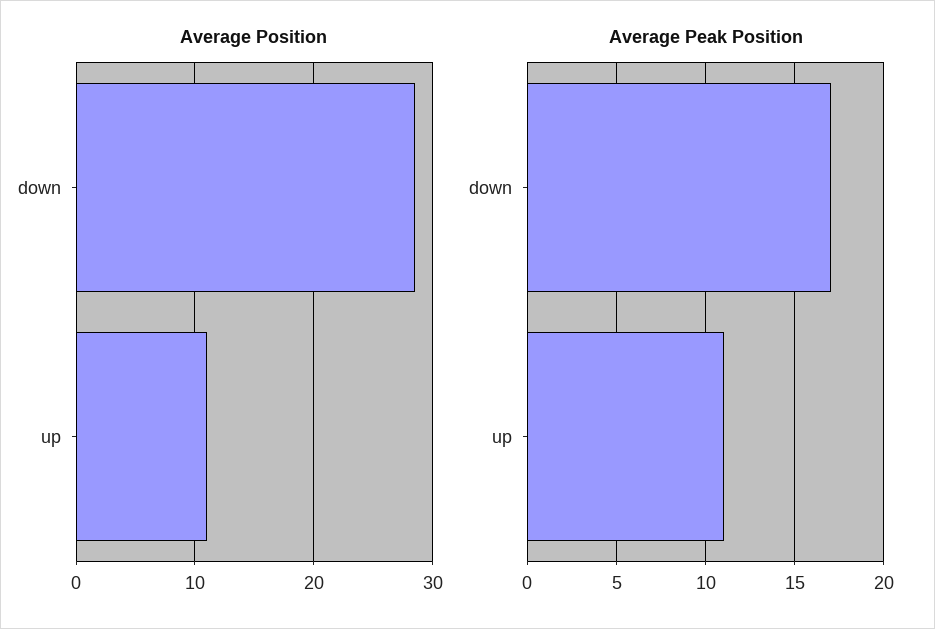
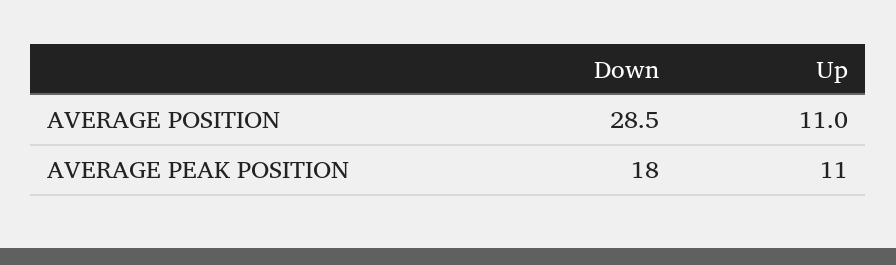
  {
    "Average Position": {
      "down": 28.5,
      "up": 11
    },
    "Average Peak Position": {
-     "down": 17,
+     "down": 18,
      "up": 11
    }
  }

